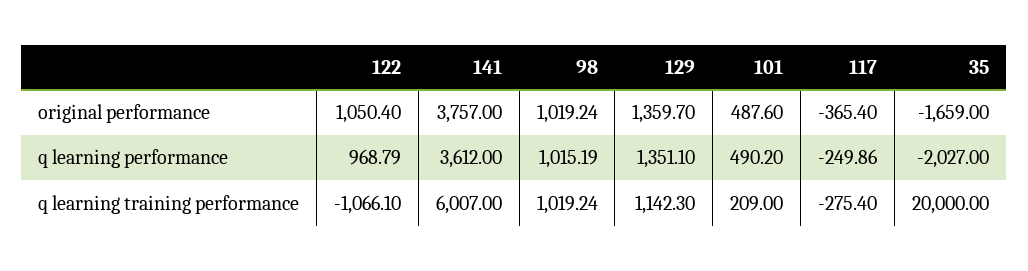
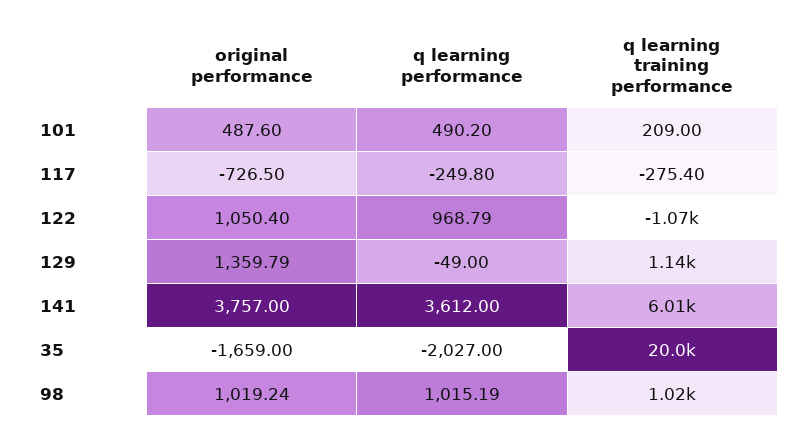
  {
    "122": {
      "original performance": 1050.4,
      "q learning performance": 968.79,
      "q learning training performance": -1066.1
    },
    "141": {
      "original performance": 3757,
      "q learning performance": 3612,
      "q learning training performance": 6007
    },
    "98": {
      "original performance": 1019.24,
      "q learning performance": 1015.19,
      "q learning training performance": 1019.24
    },
    "129": {
-     "original performance": 1359.7,
+     "original performance": 1359.79,
-     "q learning performance": 1351.1,
+     "q learning performance": -49,
      "q learning training performance": 1142.3
    },
    "101": {
      "original performance": 487.6,
      "q learning performance": 490.2,
      "q learning training performance": 209
    },
    "117": {
-     "original performance": -365.4,
+     "original performance": -726.5,
-     "q learning performance": -249.86,
+     "q learning performance": -249.8,
      "q learning training performance": -275.4
    },
    "35": {
      "original performance": -1659,
      "q learning performance": -2027,
      "q learning training performance": 20000
    }
  }

